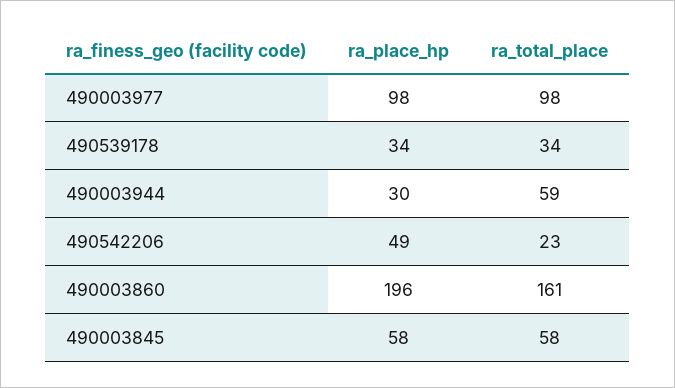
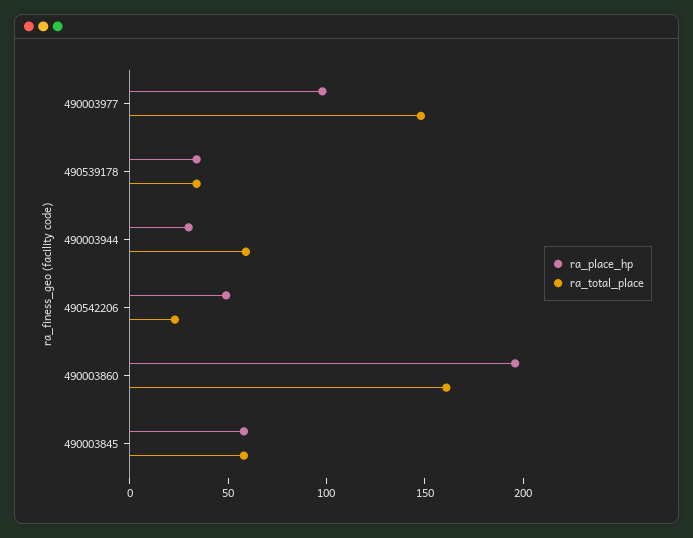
  {
    "ra_place_hp": {
      "490003977": 98,
      "490539178": 34,
      "490003944": 30,
      "490542206": 49,
      "490003860": 196,
      "490003845": 58
    },
    "ra_total_place": {
-     "490003977": 98,
+     "490003977": 150,
      "490539178": 34,
      "490003944": 59,
      "490542206": 23,
      "490003860": 161,
      "490003845": 58
    }
  }

